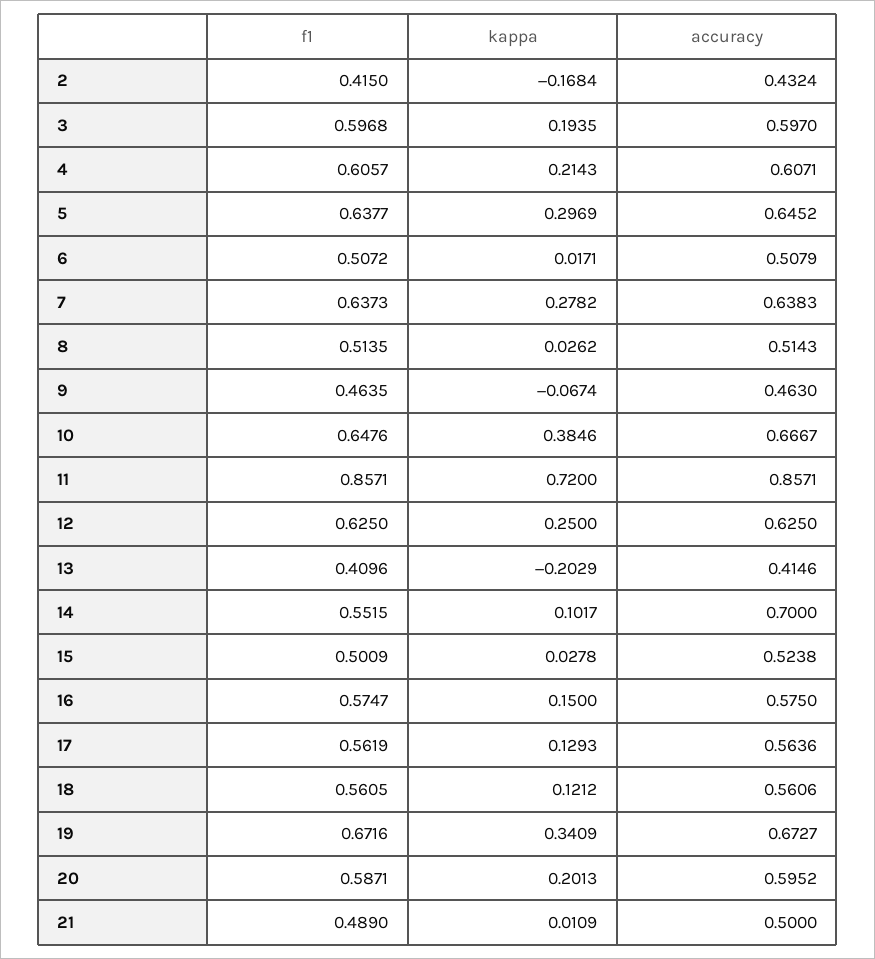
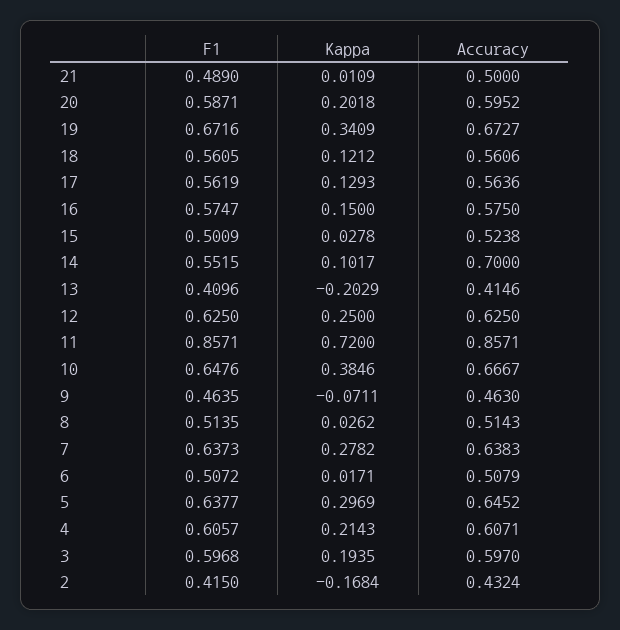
  {
    "f1": {
      "2": 0.415,
      "3": 0.5968,
      "4": 0.6057,
      "5": 0.6377,
      "6": 0.5072,
      "7": 0.6373,
      "8": 0.5135,
      "9": 0.4635,
      "10": 0.6476,
      "11": 0.8571,
      "12": 0.625,
      "13": 0.4096,
      "14": 0.5515,
      "15": 0.5009,
      "16": 0.5747,
      "17": 0.5619,
      "18": 0.5605,
      "19": 0.6716,
      "20": 0.5871,
      "21": 0.489
    },
    "kappa": {
      "2": -0.1684,
      "3": 0.1935,
      "4": 0.2143,
      "5": 0.2969,
      "6": 0.0171,
      "7": 0.2782,
      "8": 0.0262,
-     "9": -0.0674,
+     "9": -0.0711,
      "10": 0.3846,
      "11": 0.72,
      "12": 0.25,
      "13": -0.2029,
      "14": 0.1017,
      "15": 0.0278,
      "16": 0.15,
      "17": 0.1293,
      "18": 0.1212,
      "19": 0.3409,
-     "20": 0.2013,
+     "20": 0.2018,
      "21": 0.0109
    },
    "accuracy": {
      "2": 0.4324,
      "3": 0.597,
      "4": 0.6071,
      "5": 0.6452,
      "6": 0.5079,
      "7": 0.6383,
      "8": 0.5143,
      "9": 0.463,
      "10": 0.6667,
      "11": 0.8571,
      "12": 0.625,
      "13": 0.4146,
      "14": 0.7,
      "15": 0.5238,
      "16": 0.575,
      "17": 0.5636,
      "18": 0.5606,
      "19": 0.6727,
      "20": 0.5952,
      "21": 0.5
    }
  }

